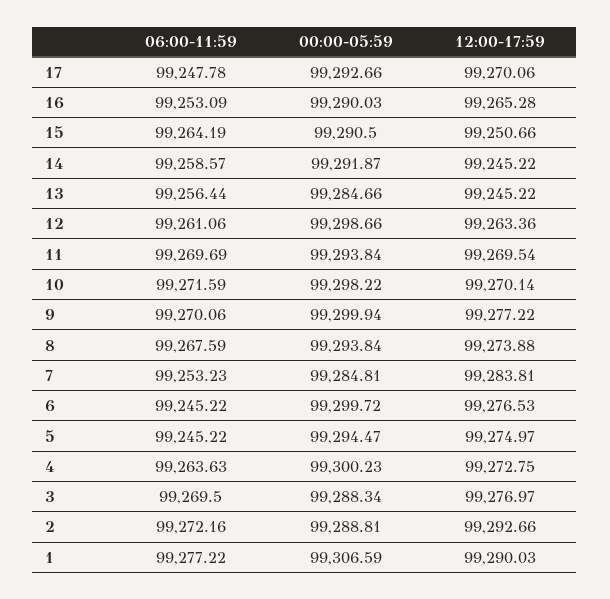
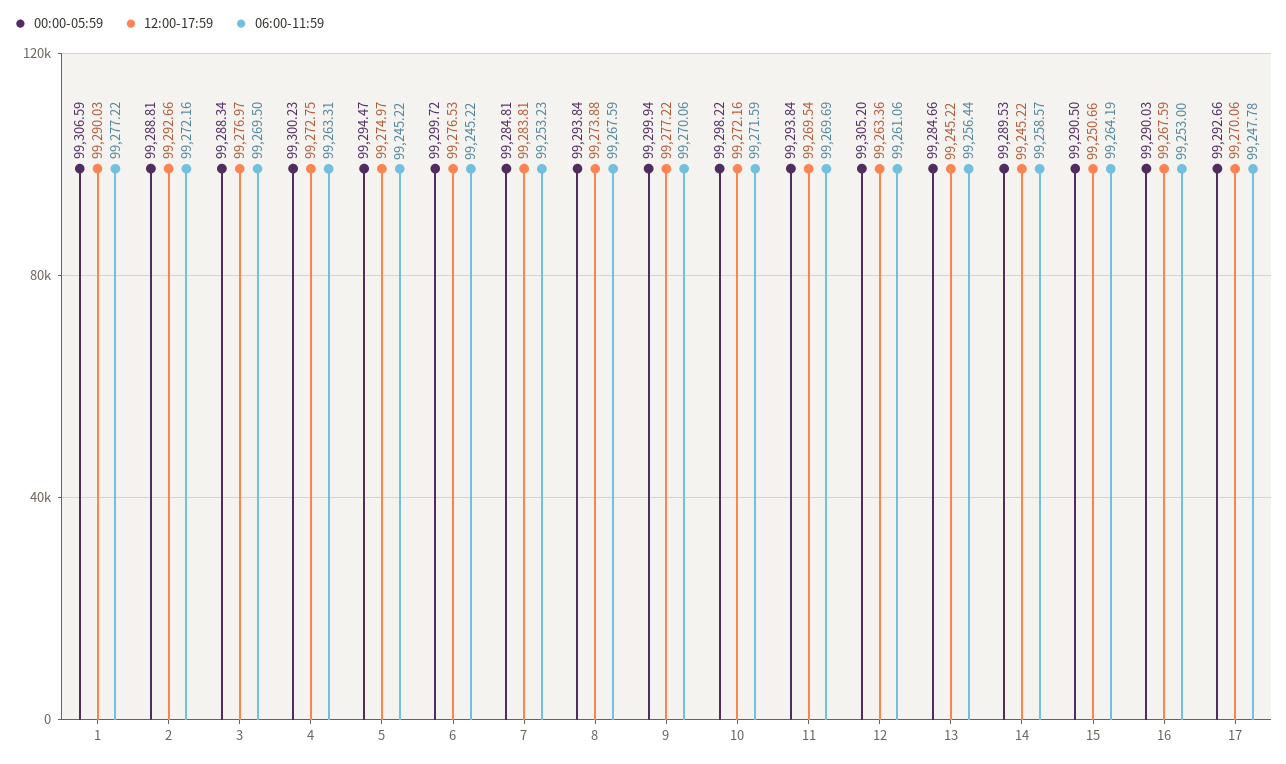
  {
    "06:00-11:59": {
      "17": 99247.78,
-     "16": 99253.09,
+     "16": 99253,
      "15": 99264.19,
      "14": 99258.57,
      "13": 99256.44,
      "12": 99261.06,
      "11": 99269.69,
      "10": 99271.59,
      "9": 99270.06,
      "8": 99267.59,
      "7": 99253.23,
      "6": 99245.22,
      "5": 99245.22,
-     "4": 99263.63,
+     "4": 99263.31,
      "3": 99269.5,
      "2": 99272.16,
      "1": 99277.22
    },
    "00:00-05:59": {
      "17": 99292.66,
      "16": 99290.03,
      "15": 99290.5,
-     "14": 99291.87,
+     "14": 99289.53,
      "13": 99284.66,
-     "12": 99298.66,
+     "12": 99305.2,
      "11": 99293.84,
      "10": 99298.22,
      "9": 99299.94,
      "8": 99293.84,
      "7": 99284.81,
      "6": 99299.72,
      "5": 99294.47,
      "4": 99300.23,
      "3": 99288.34,
      "2": 99288.81,
      "1": 99306.59
    },
    "12:00-17:59": {
      "17": 99270.06,
-     "16": 99265.28,
+     "16": 99267.59,
      "15": 99250.66,
      "14": 99245.22,
      "13": 99245.22,
      "12": 99263.36,
      "11": 99269.54,
-     "10": 99270.14,
+     "10": 99272.16,
      "9": 99277.22,
      "8": 99273.88,
      "7": 99283.81,
      "6": 99276.53,
      "5": 99274.97,
      "4": 99272.75,
      "3": 99276.97,
      "2": 99292.66,
      "1": 99290.03
    }
  }

